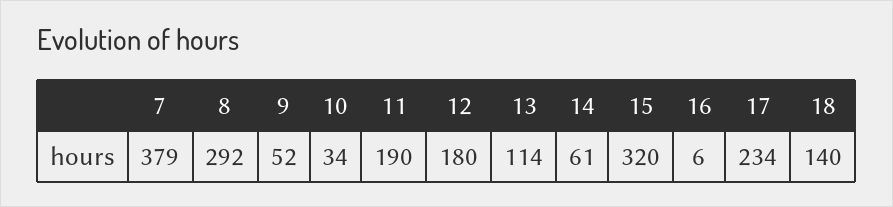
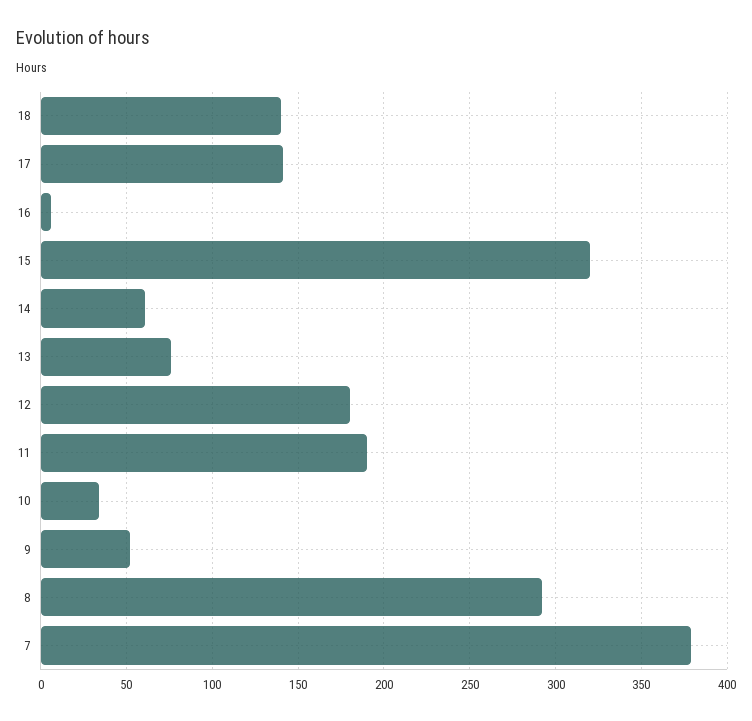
  {
    "7": 379,
    "8": 292,
    "9": 52,
    "10": 34,
    "11": 190,
    "12": 180,
-   "13": 114,
+   "13": 75,
    "14": 61,
    "15": 320,
    "16": 6,
-   "17": 234,
+   "17": 140,
    "18": 140
  }

